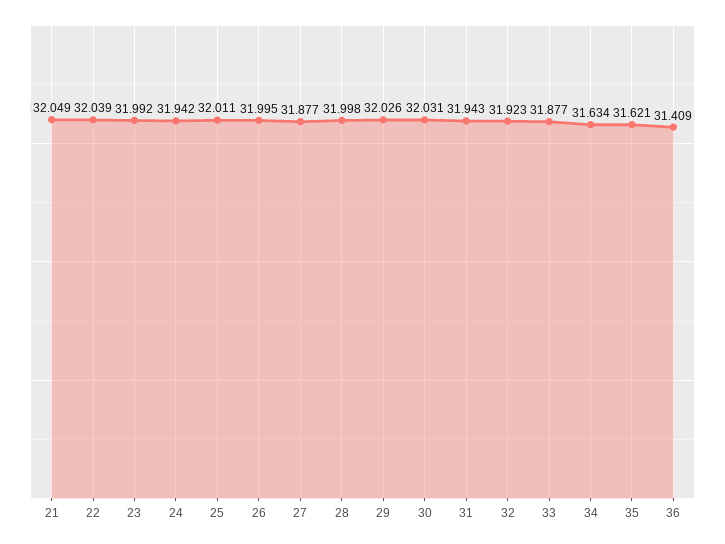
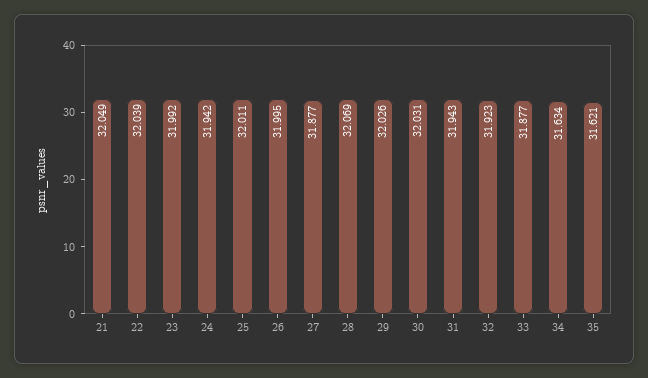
  {
    "21": 32.049,
    "22": 32.039,
    "23": 31.992,
    "24": 31.942,
    "25": 32.011,
    "26": 31.995,
    "27": 31.877,
-   "28": 31.998,
+   "28": 32.069,
    "29": 32.026,
    "30": 32.031,
    "31": 31.943,
    "32": 31.923,
    "33": 31.877,
    "34": 31.634,
-   "35": 31.621,
+   "35": 31.621
-   "36": 31.409
  }

